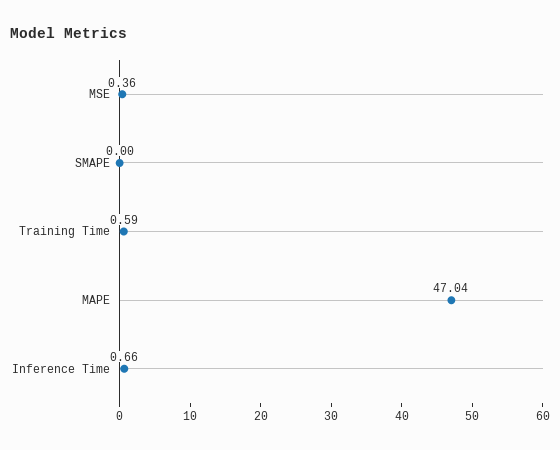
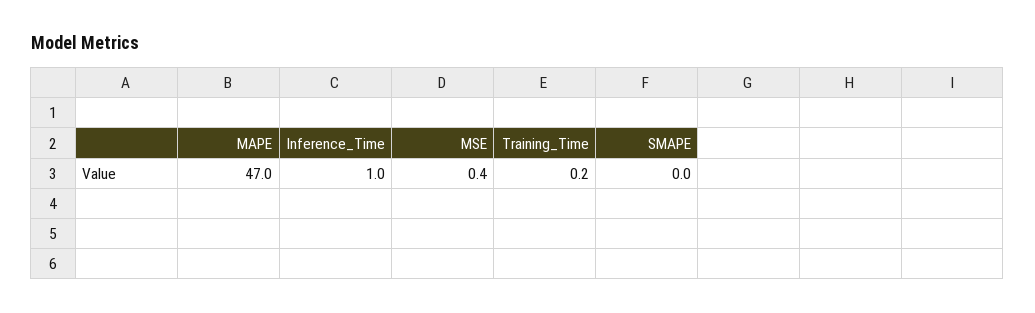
  {
    "MSE": 0.36,
    "SMAPE": 0,
-   "Training Time": 0.59,
+   "Training Time": 0.2,
    "MAPE": 47.04,
-   "Inference Time": 0.66
+   "Inference Time": 1
  }

